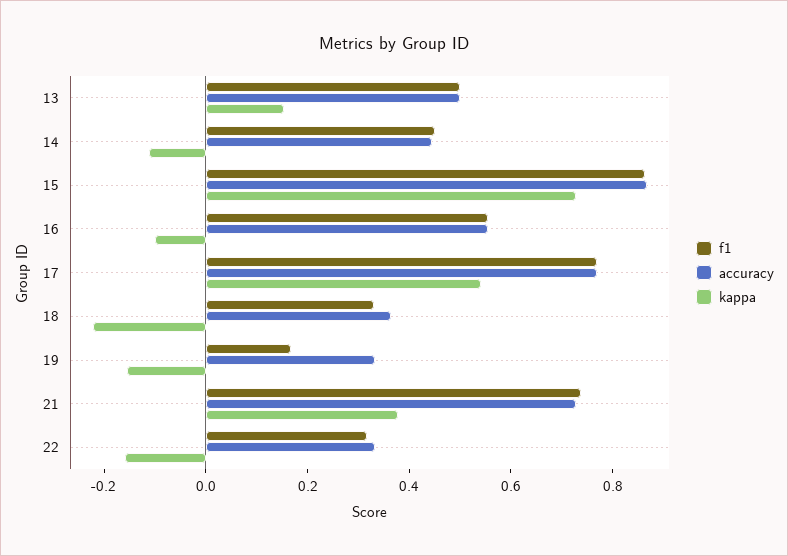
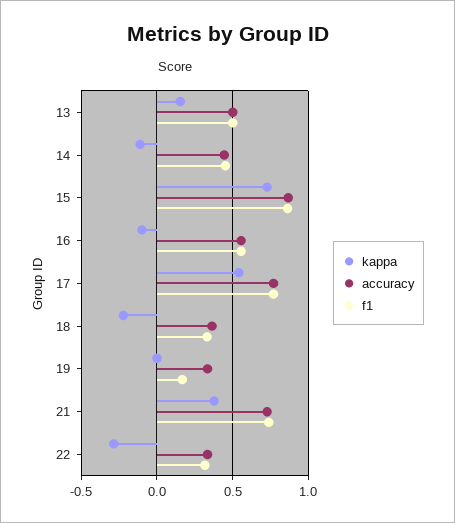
  {
    "f1": {
      "13": 0.5,
      "14": 0.45,
      "15": 0.85,
      "16": 0.55,
      "17": 0.75,
      "18": 0.35,
      "19": 0.15,
      "21": 0.75,
      "22": 0.3
    },
    "accuracy": {
      "13": 0.5,
      "14": 0.45,
      "15": 0.85,
      "16": 0.55,
      "17": 0.75,
      "18": 0.35,
      "19": 0.35,
      "21": 0.75,
      "22": 0.35
    },
    "kappa": {
      "13": 0.15,
      "14": -0.1,
      "15": 0.75,
      "16": -0.1,
      "17": 0.55,
      "18": -0.2,
-     "19": -0.15,
+     "19": 0,
      "21": 0.4,
-     "22": -0.15
+     "22": -0.3
    }
  }

